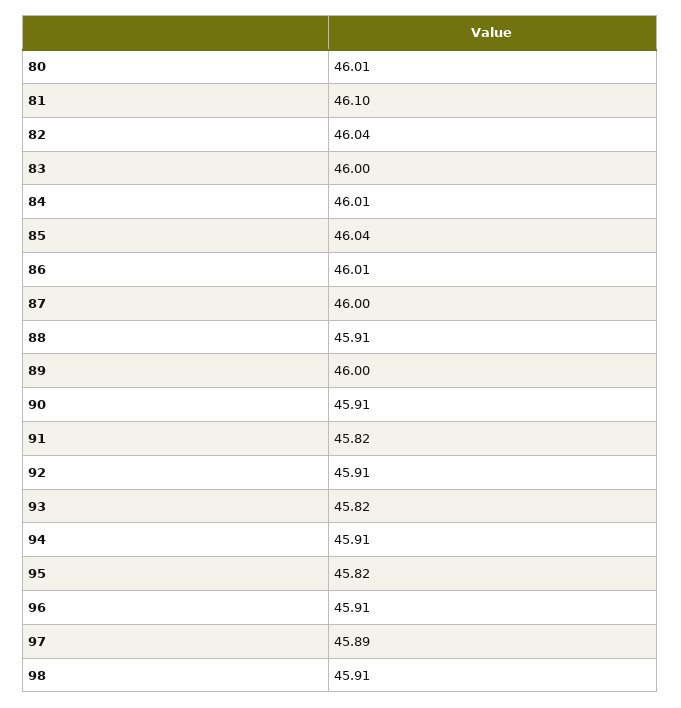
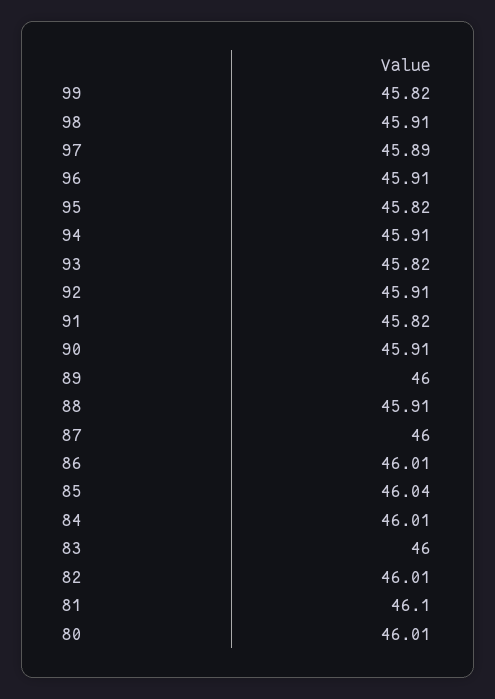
  {
    "80": 46.01,
    "81": 46.1,
-   "82": 46.04,
+   "82": 46.01,
    "83": 46,
    "84": 46.01,
    "85": 46.04,
    "86": 46.01,
    "87": 46,
    "88": 45.91,
    "89": 46,
    "90": 45.91,
    "91": 45.82,
    "92": 45.91,
    "93": 45.82,
    "94": 45.91,
    "95": 45.82,
    "96": 45.91,
    "97": 45.89,
-   "98": 45.91
+   "98": 45.91,
+   "99": 45.82
  }

